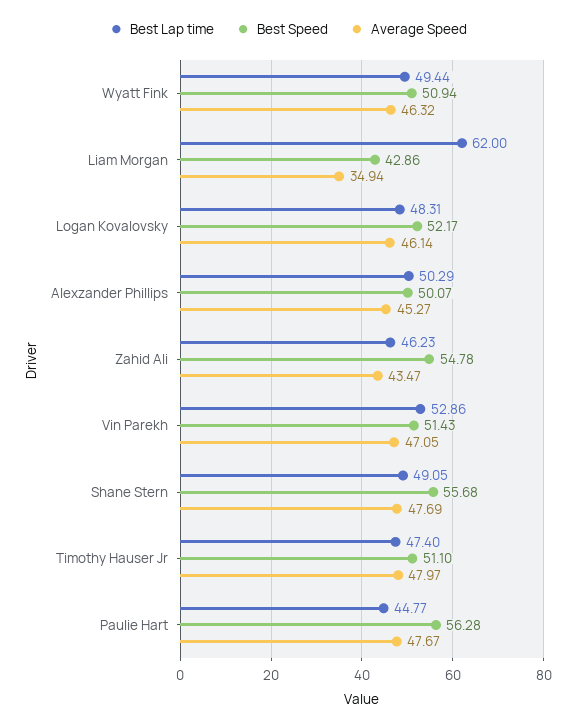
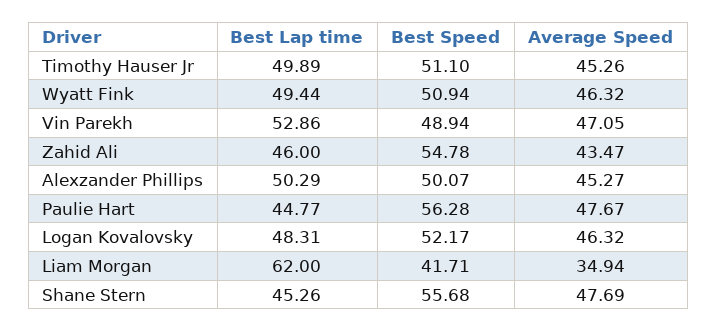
  {
    "Best Lap time": {
      "Wyatt Fink": 49.44,
      "Liam Morgan": 62,
      "Logan Kovalovsky": 48.31,
      "Alexzander Phillips": 50.29,
-     "Zahid Ali": 46.23,
+     "Zahid Ali": 46,
      "Vin Parekh": 52.86,
-     "Shane Stern": 49.05,
+     "Shane Stern": 45.26,
-     "Timothy Hauser Jr": 47.4,
+     "Timothy Hauser Jr": 49.89,
      "Paulie Hart": 44.77
    },
    "Best Speed": {
      "Wyatt Fink": 50.94,
-     "Liam Morgan": 42.86,
+     "Liam Morgan": 41.71,
      "Logan Kovalovsky": 52.17,
      "Alexzander Phillips": 50.07,
      "Zahid Ali": 54.78,
-     "Vin Parekh": 51.43,
+     "Vin Parekh": 48.94,
      "Shane Stern": 55.68,
      "Timothy Hauser Jr": 51.1,
      "Paulie Hart": 56.28
    },
    "Average Speed": {
      "Wyatt Fink": 46.32,
      "Liam Morgan": 34.94,
-     "Logan Kovalovsky": 46.14,
+     "Logan Kovalovsky": 46.32,
      "Alexzander Phillips": 45.27,
      "Zahid Ali": 43.47,
      "Vin Parekh": 47.05,
      "Shane Stern": 47.69,
-     "Timothy Hauser Jr": 47.97,
+     "Timothy Hauser Jr": 45.26,
      "Paulie Hart": 47.67
    }
  }

